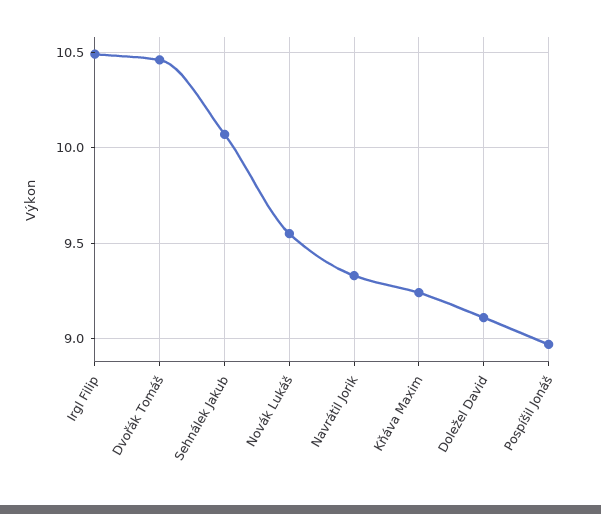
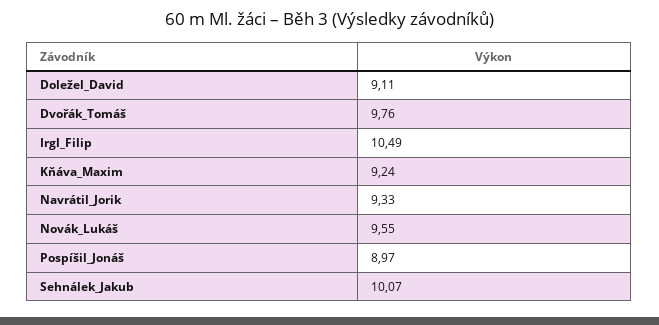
  {
    "Irgl Filip": 10.49,
-   "Dvořák Tomáš": 10.45,
+   "Dvořák Tomáš": 9.76,
    "Sehnálek Jakub": 10.07,
    "Novák Lukáš": 9.55,
    "Navrátil Jorik": 9.33,
    "Kňáva Maxim": 9.24,
    "Doležel David": 9.11,
    "Pospíšil Jonáš": 8.97
  }

